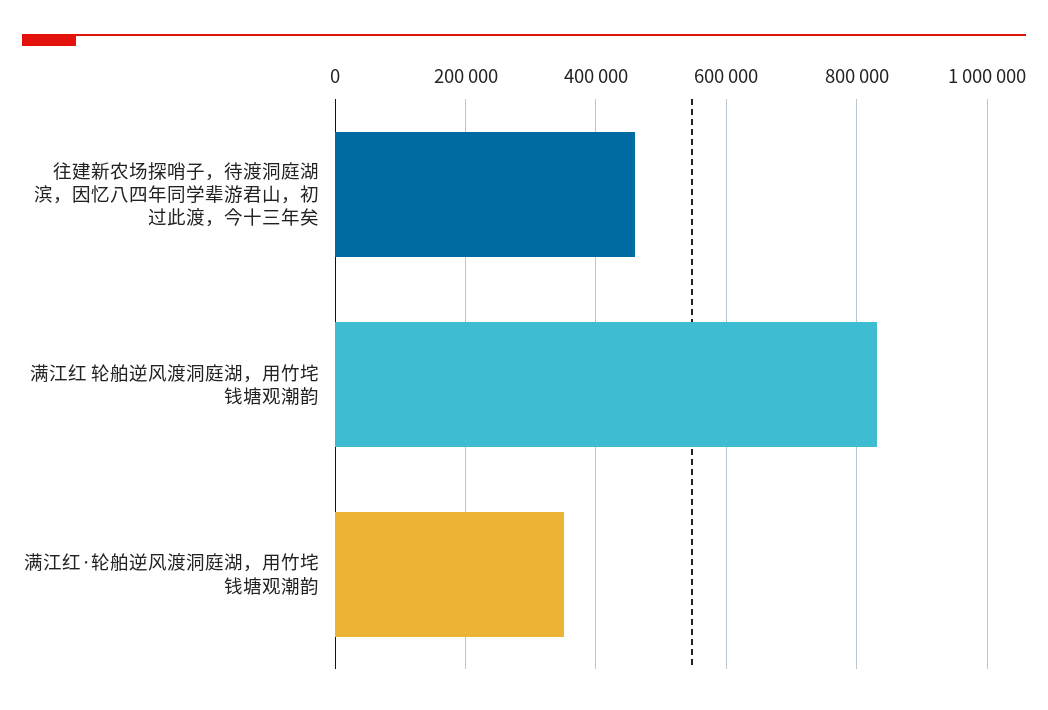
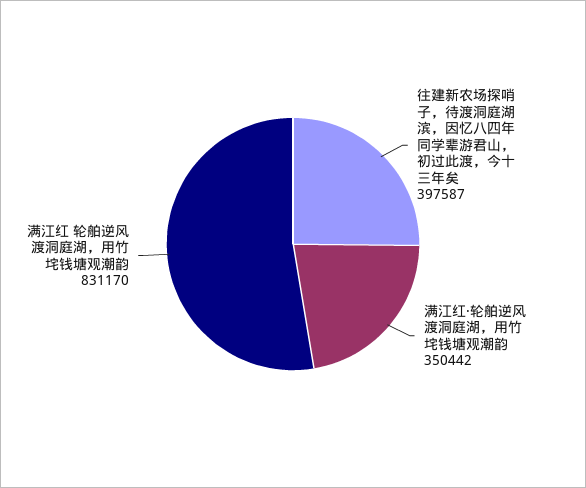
  {
-   "往建新农场探哨子，待渡洞庭湖滨，因忆八四年同学辈游君山，初过此渡，今十三年矣": 460000,
+   "往建新农场探哨子，待渡洞庭湖滨，因忆八四年同学辈游君山，初过此渡，今十三年矣": 397587,
    "满江红 轮舶逆风渡洞庭湖，用竹垞钱塘观潮韵": 831170,
    "满江红·轮舶逆风渡洞庭湖，用竹垞钱塘观潮韵": 350442
  }

